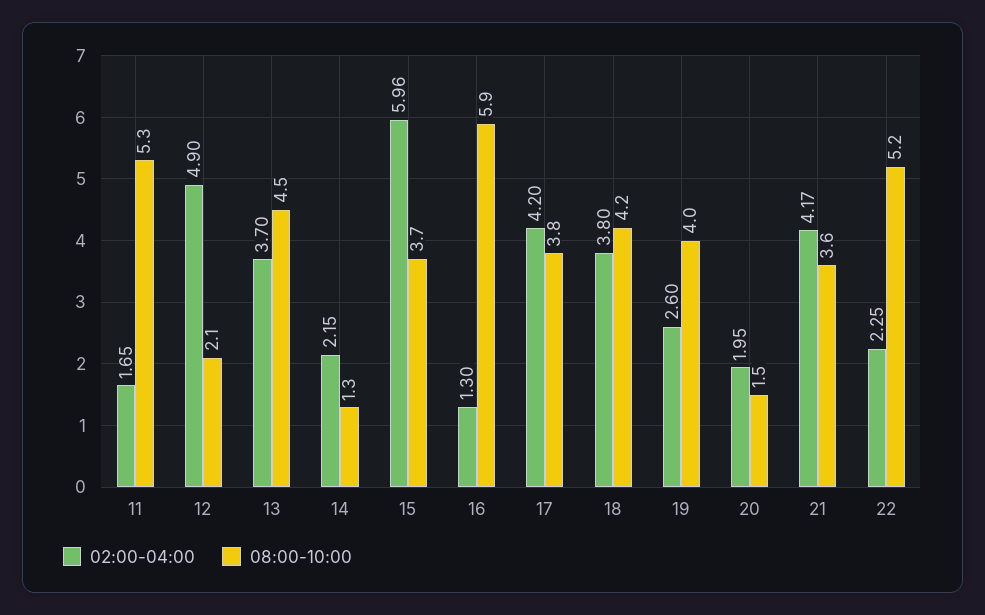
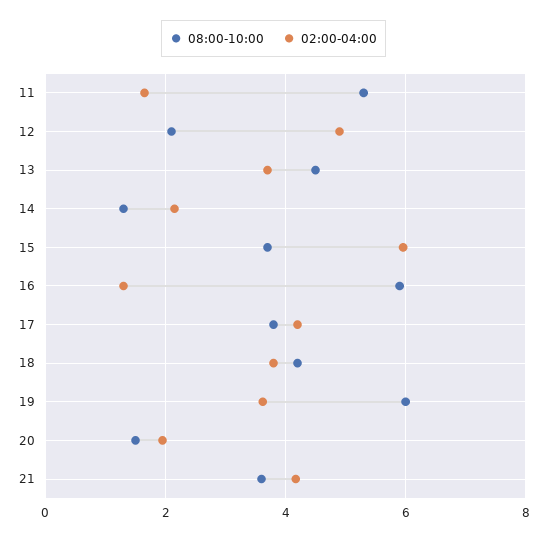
  {
    "02:00-04:00": {
      "11": 1.65,
      "12": 4.9,
      "13": 3.7,
      "14": 2.15,
      "15": 5.96,
      "16": 1.3,
      "17": 4.2,
      "18": 3.8,
-     "19": 2.6,
+     "19": 3.6,
      "20": 1.95,
-     "21": 4.17,
+     "21": 4.17
-     "22": 2.25
    },
    "08:00-10:00": {
      "11": 5.3,
      "12": 2.1,
      "13": 4.5,
      "14": 1.3,
      "15": 3.7,
      "16": 5.9,
      "17": 3.8,
      "18": 4.2,
-     "19": 4,
+     "19": 6,
      "20": 1.5,
-     "21": 3.6,
+     "21": 3.6
-     "22": 5.2
    }
  }

